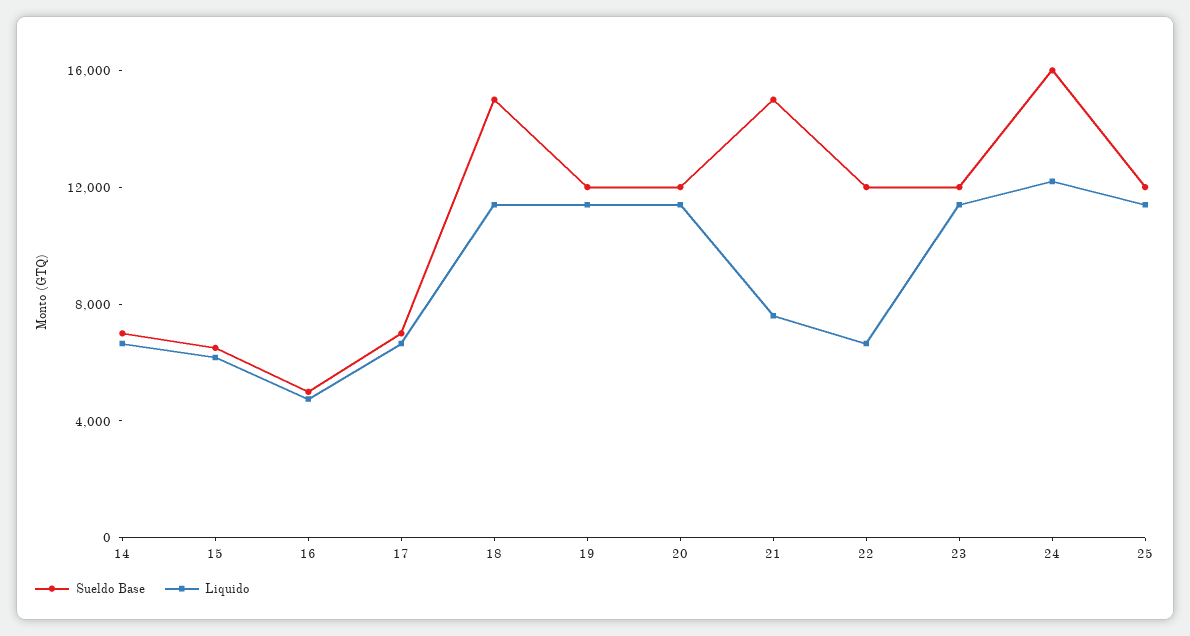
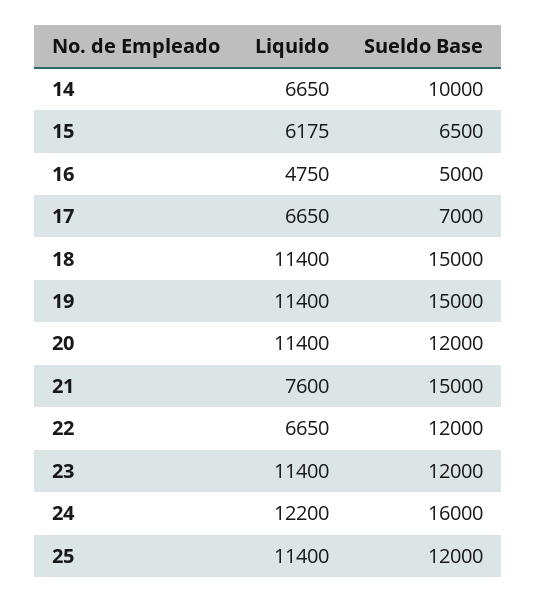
  {
    "Sueldo Base": {
-     "14": 7000,
+     "14": 10000,
      "15": 6500,
      "16": 5000,
      "17": 7000,
      "18": 15000,
-     "19": 12000,
+     "19": 15000,
      "20": 12000,
      "21": 15000,
      "22": 12000,
      "23": 12000,
      "24": 16000,
      "25": 12000
    },
    "Liquido": {
      "14": 6650,
      "15": 6175,
      "16": 4750,
      "17": 6650,
      "18": 11400,
      "19": 11400,
      "20": 11400,
      "21": 7600,
      "22": 6650,
      "23": 11400,
      "24": 12200,
      "25": 11400
    }
  }

